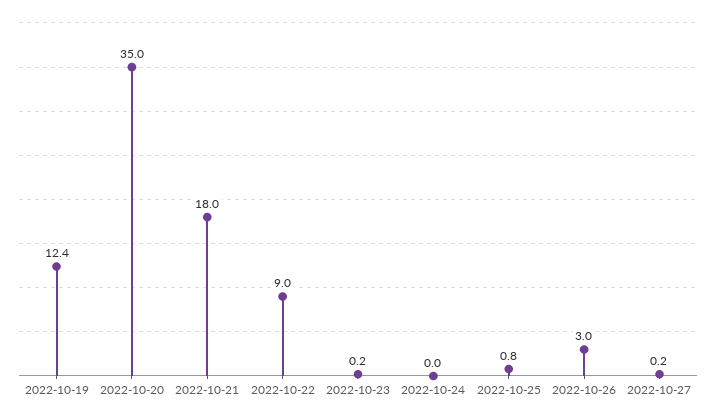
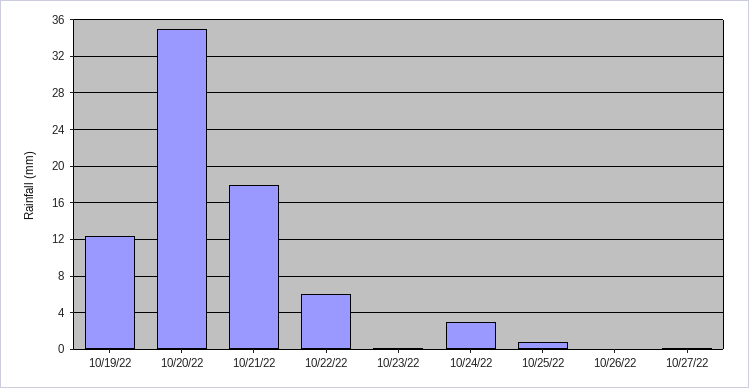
  {
    "2022-10-19": 12.4,
    "2022-10-20": 35,
    "2022-10-21": 18,
-   "2022-10-22": 9,
+   "2022-10-22": 6,
    "2022-10-23": 0.2,
-   "2022-10-24": 0,
+   "2022-10-24": 3,
    "2022-10-25": 0.8,
-   "2022-10-26": 3,
+   "2022-10-26": 0,
    "2022-10-27": 0.2
  }

